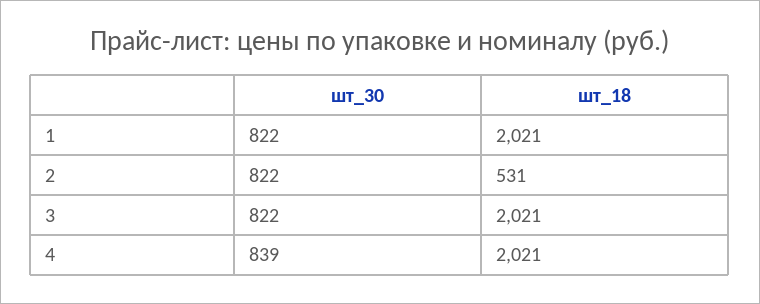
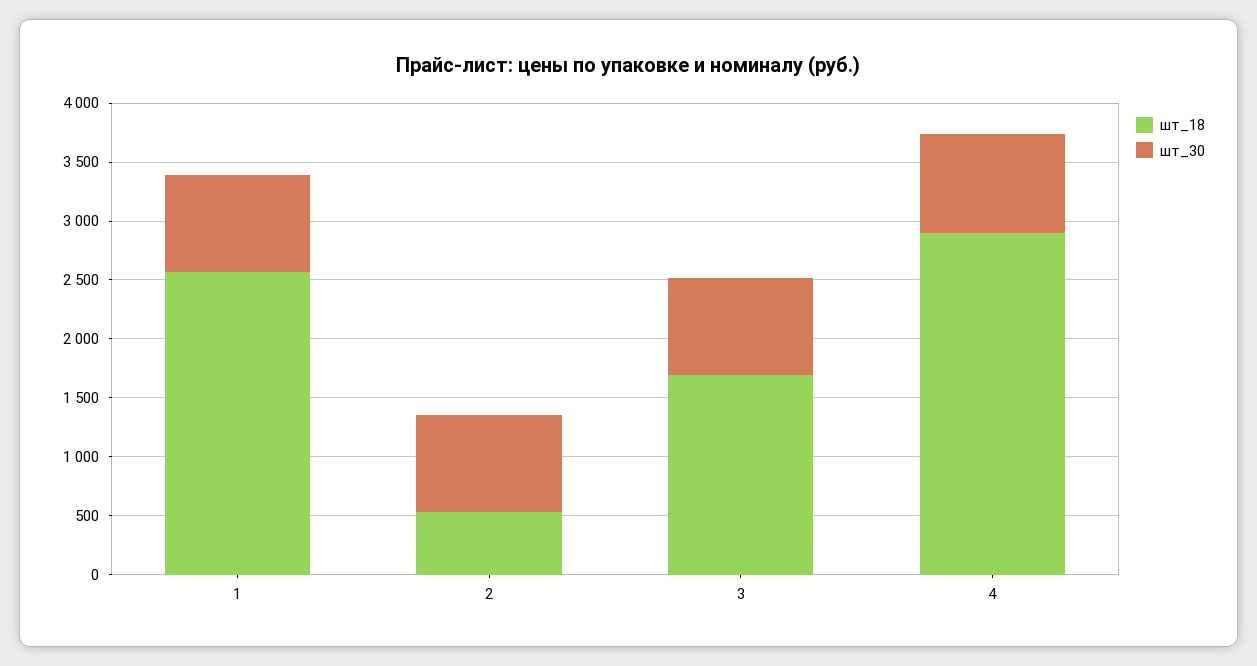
  {
    "шт_30": {
      "1": 822,
      "2": 822,
      "3": 822,
      "4": 839
    },
    "шт_18": {
-     "1": 2021,
+     "1": 2600,
      "2": 531,
-     "3": 2021,
+     "3": 1700,
-     "4": 2021
+     "4": 2900
    }
  }

